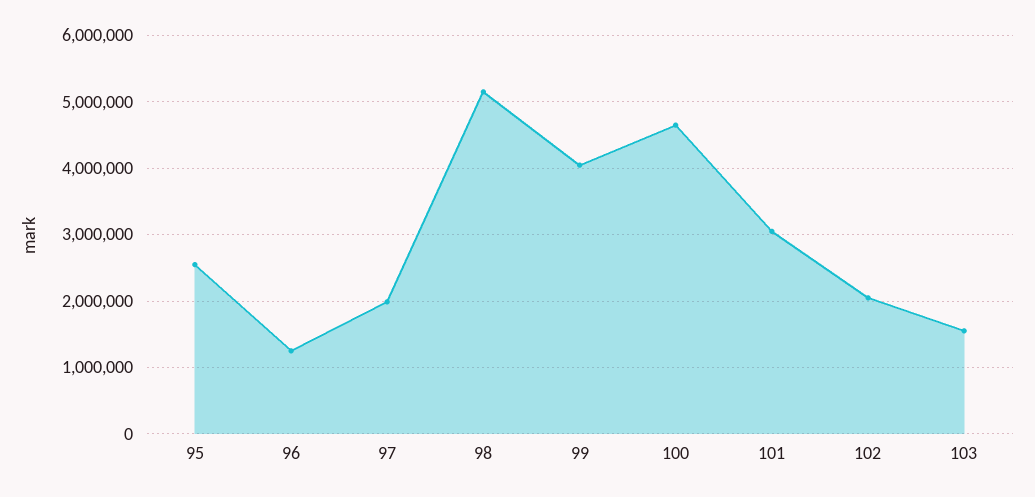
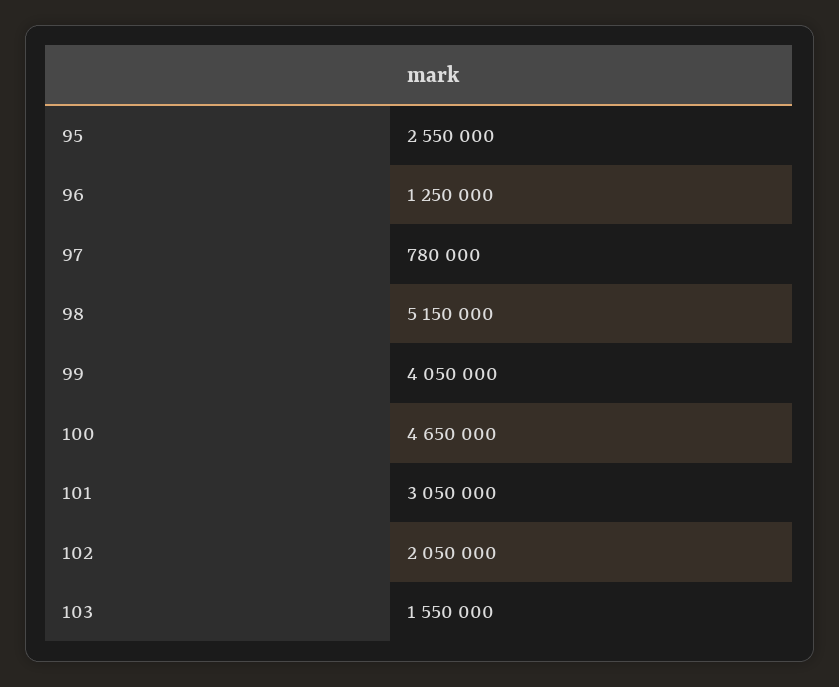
  {
    "95": 2550000,
    "96": 1250000,
-   "97": 2000000,
+   "97": 780000,
    "98": 5150000,
    "99": 4050000,
    "100": 4650000,
    "101": 3050000,
    "102": 2050000,
    "103": 1550000
  }

